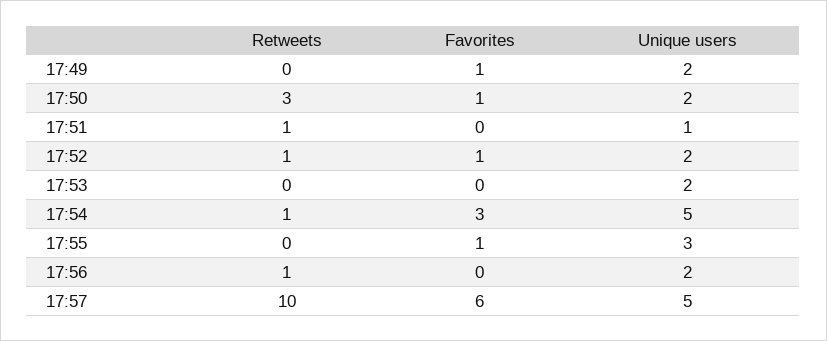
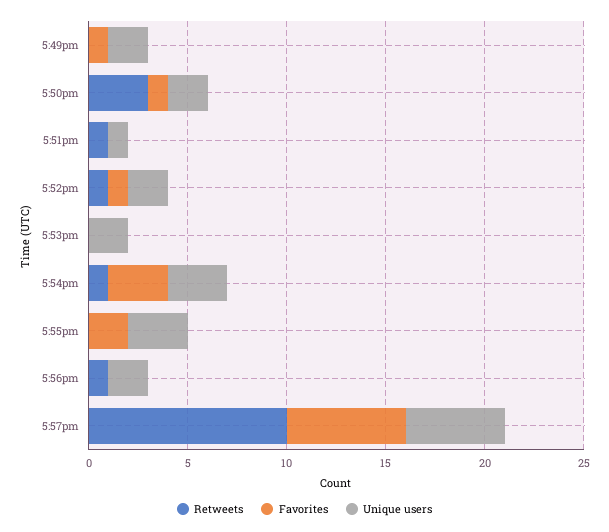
  {
    "Retweets": {
      "17:49": 0,
      "17:50": 3,
      "17:51": 1,
      "17:52": 1,
      "17:53": 0,
      "17:54": 1,
      "17:55": 0,
      "17:56": 1,
      "17:57": 10
    },
    "Favorites": {
      "17:49": 1,
      "17:50": 1,
      "17:51": 0,
      "17:52": 1,
      "17:53": 0,
      "17:54": 3,
-     "17:55": 1,
+     "17:55": 2,
      "17:56": 0,
      "17:57": 6
    },
    "Unique users": {
      "17:49": 2,
      "17:50": 2,
      "17:51": 1,
      "17:52": 2,
      "17:53": 2,
-     "17:54": 5,
+     "17:54": 3,
      "17:55": 3,
      "17:56": 2,
      "17:57": 5
    }
  }

